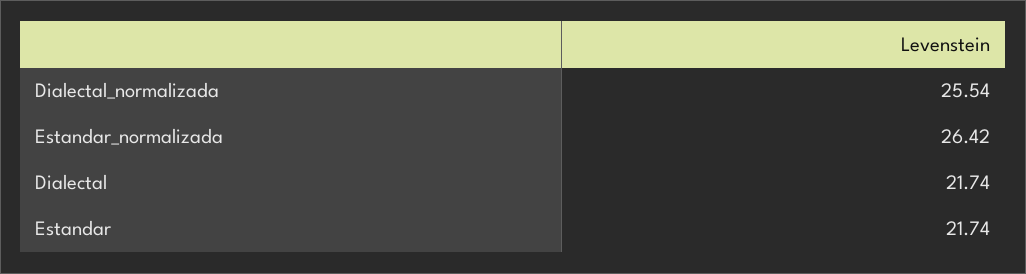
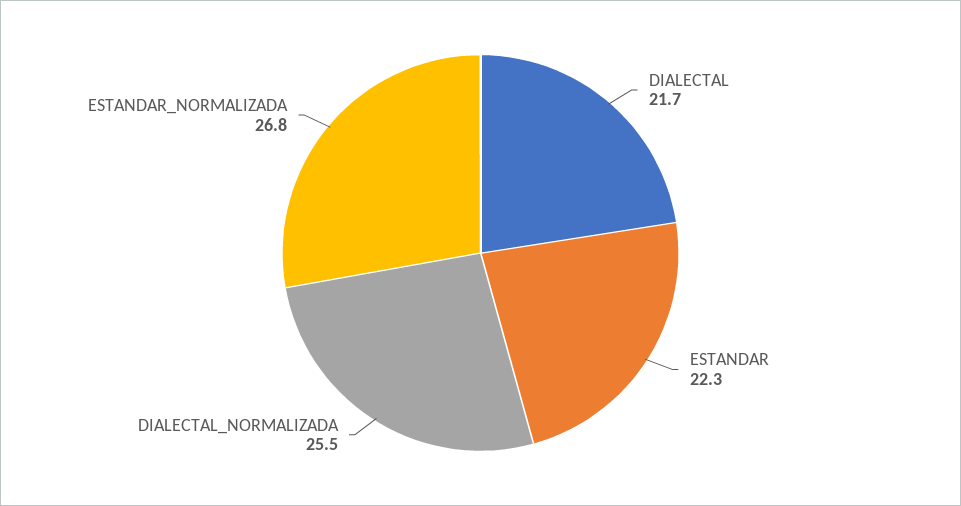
  {
    "Dialectal_normalizada": 25.54,
-   "Estandar_normalizada": 26.42,
+   "Estandar_normalizada": 26.8,
    "Dialectal": 21.74,
-   "Estandar": 21.74
+   "Estandar": 22.3
  }

